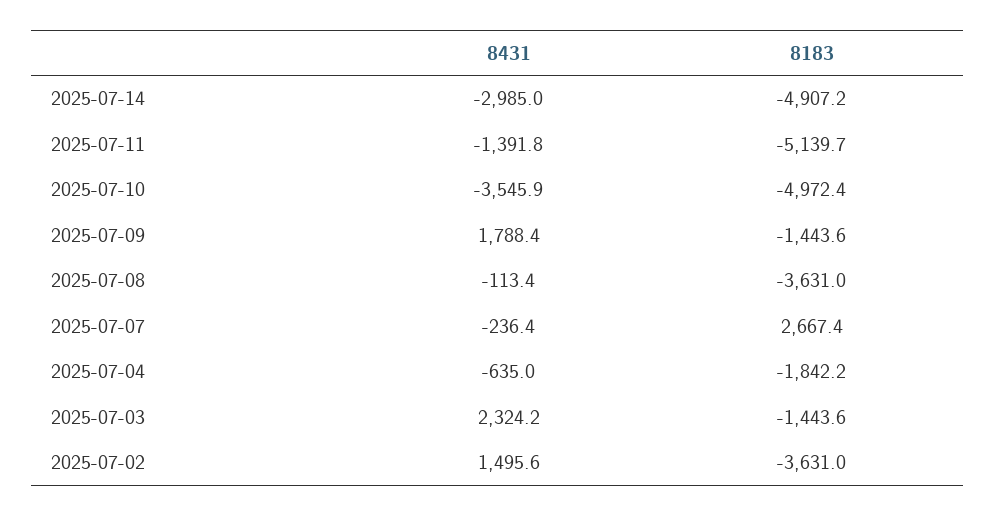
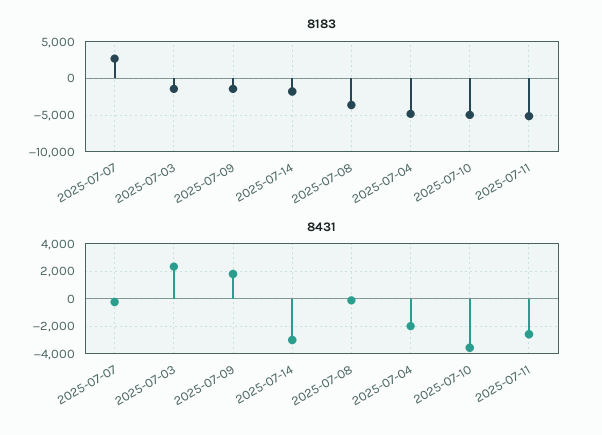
  {
    "8431": {
      "2025-07-14": -2985,
-     "2025-07-11": -1391.8,
+     "2025-07-11": -2500,
      "2025-07-10": -3545.9,
      "2025-07-09": 1788.4,
      "2025-07-08": -113.4,
      "2025-07-07": -236.4,
-     "2025-07-04": -635,
+     "2025-07-04": -2000,
-     "2025-07-03": 2324.2,
+     "2025-07-03": 2324.2
-     "2025-07-02": 1495.6
    },
    "8183": {
-     "2025-07-14": -4907.2,
+     "2025-07-14": -2000,
      "2025-07-11": -5139.7,
      "2025-07-10": -4972.4,
      "2025-07-09": -1443.6,
      "2025-07-08": -3631,
      "2025-07-07": 2667.4,
-     "2025-07-04": -1842.2,
+     "2025-07-04": -5000,
-     "2025-07-03": -1443.6,
+     "2025-07-03": -1443.6
-     "2025-07-02": -3631
    }
  }

